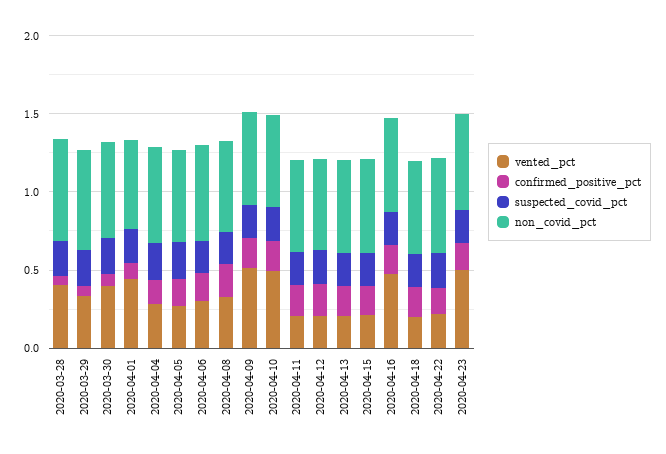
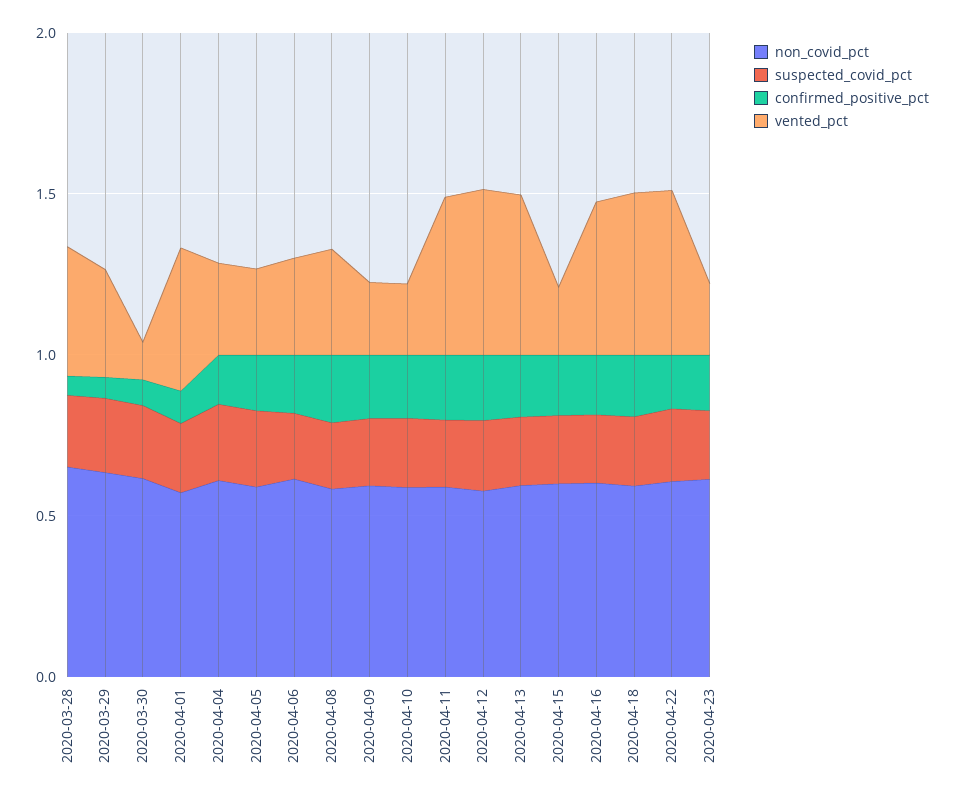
  {
    "vented_pct": {
      "2020-03-28": 0.4,
      "2020-03-29": 0.3,
-     "2020-03-30": 0.4,
+     "2020-03-30": 0.1,
      "2020-04-01": 0.4,
      "2020-04-04": 0.3,
      "2020-04-05": 0.3,
      "2020-04-06": 0.3,
      "2020-04-08": 0.3,
-     "2020-04-09": 0.5,
+     "2020-04-09": 0.2,
-     "2020-04-10": 0.5,
+     "2020-04-10": 0.2,
-     "2020-04-11": 0.2,
+     "2020-04-11": 0.5,
-     "2020-04-12": 0.2,
+     "2020-04-12": 0.5,
-     "2020-04-13": 0.2,
+     "2020-04-13": 0.5,
      "2020-04-15": 0.2,
      "2020-04-16": 0.5,
-     "2020-04-18": 0.2,
+     "2020-04-18": 0.5,
-     "2020-04-22": 0.2,
+     "2020-04-22": 0.5,
-     "2020-04-23": 0.5
+     "2020-04-23": 0.2
    },
    "confirmed_positive_pct": {
      "2020-03-28": 0.1,
      "2020-03-29": 0.1,
      "2020-03-30": 0.1,
      "2020-04-01": 0.1,
      "2020-04-04": 0.2,
      "2020-04-05": 0.2,
      "2020-04-06": 0.2,
      "2020-04-08": 0.2,
      "2020-04-09": 0.2,
      "2020-04-10": 0.2,
      "2020-04-11": 0.2,
      "2020-04-12": 0.2,
      "2020-04-13": 0.2,
      "2020-04-15": 0.2,
      "2020-04-16": 0.2,
      "2020-04-18": 0.2,
      "2020-04-22": 0.2,
      "2020-04-23": 0.2
    },
    "suspected_covid_pct": {
      "2020-03-28": 0.2,
      "2020-03-29": 0.2,
      "2020-03-30": 0.2,
      "2020-04-01": 0.2,
      "2020-04-04": 0.2,
      "2020-04-05": 0.2,
      "2020-04-06": 0.2,
      "2020-04-08": 0.2,
      "2020-04-09": 0.2,
      "2020-04-10": 0.2,
      "2020-04-11": 0.2,
      "2020-04-12": 0.2,
      "2020-04-13": 0.2,
      "2020-04-15": 0.2,
      "2020-04-16": 0.2,
      "2020-04-18": 0.2,
      "2020-04-22": 0.2,
      "2020-04-23": 0.2
    },
    "non_covid_pct": {
      "2020-03-28": 0.7,
      "2020-03-29": 0.6,
      "2020-03-30": 0.6,
      "2020-04-01": 0.6,
      "2020-04-04": 0.6,
      "2020-04-05": 0.6,
      "2020-04-06": 0.6,
      "2020-04-08": 0.6,
      "2020-04-09": 0.6,
      "2020-04-10": 0.6,
      "2020-04-11": 0.6,
      "2020-04-12": 0.6,
      "2020-04-13": 0.6,
      "2020-04-15": 0.6,
      "2020-04-16": 0.6,
      "2020-04-18": 0.6,
      "2020-04-22": 0.6,
      "2020-04-23": 0.6
    }
  }

